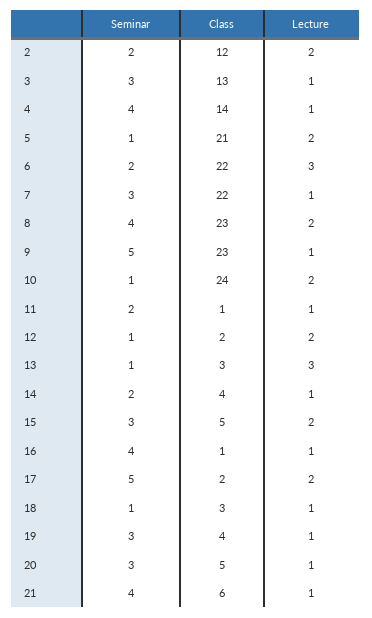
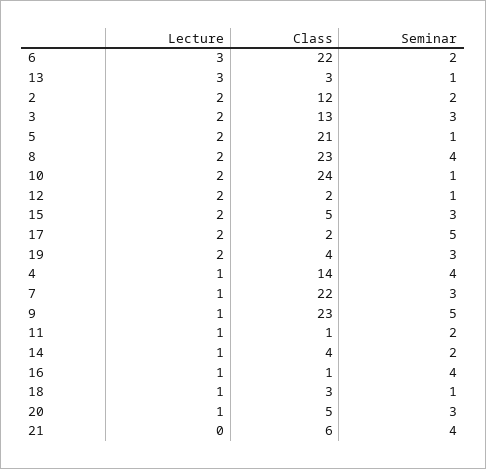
  {
    "Seminar": {
      "2": 2,
      "3": 3,
      "4": 4,
      "5": 1,
      "6": 2,
      "7": 3,
      "8": 4,
      "9": 5,
      "10": 1,
      "11": 2,
      "12": 1,
      "13": 1,
      "14": 2,
      "15": 3,
      "16": 4,
      "17": 5,
      "18": 1,
      "19": 3,
      "20": 3,
      "21": 4
    },
    "Class": {
      "2": 12,
      "3": 13,
      "4": 14,
      "5": 21,
      "6": 22,
      "7": 22,
      "8": 23,
      "9": 23,
      "10": 24,
      "11": 1,
      "12": 2,
      "13": 3,
      "14": 4,
      "15": 5,
      "16": 1,
      "17": 2,
      "18": 3,
      "19": 4,
      "20": 5,
      "21": 6
    },
    "Lecture": {
      "2": 2,
-     "3": 1,
+     "3": 2,
      "4": 1,
      "5": 2,
      "6": 3,
      "7": 1,
      "8": 2,
      "9": 1,
      "10": 2,
      "11": 1,
      "12": 2,
      "13": 3,
      "14": 1,
      "15": 2,
      "16": 1,
      "17": 2,
      "18": 1,
-     "19": 1,
+     "19": 2,
      "20": 1,
-     "21": 1
+     "21": 0
    }
  }

